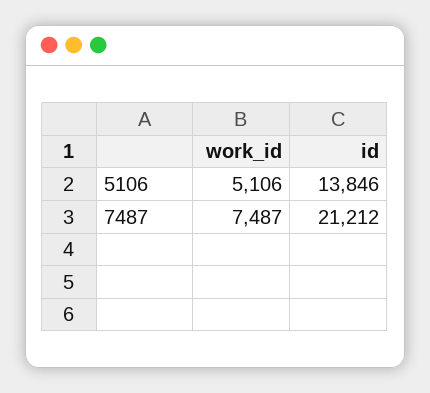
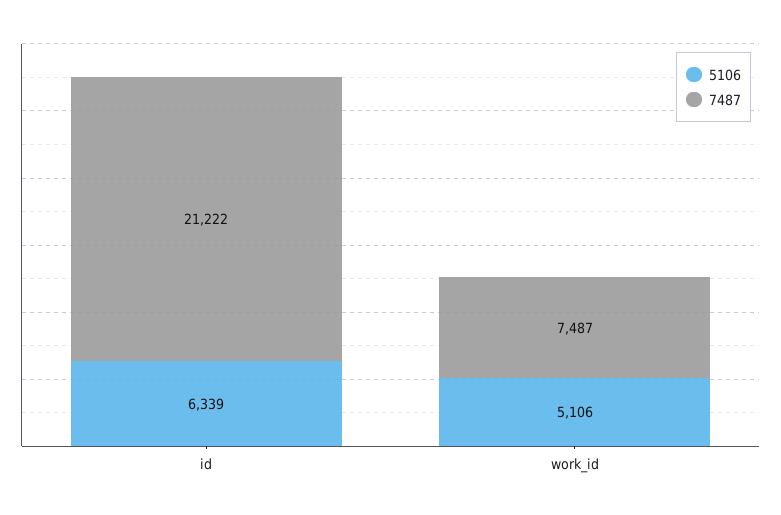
  {
    "5106": {
      "work_id": 5106,
-     "id": 13846
+     "id": 6339
    },
    "7487": {
      "work_id": 7487,
-     "id": 21212
+     "id": 21222
    }
  }

